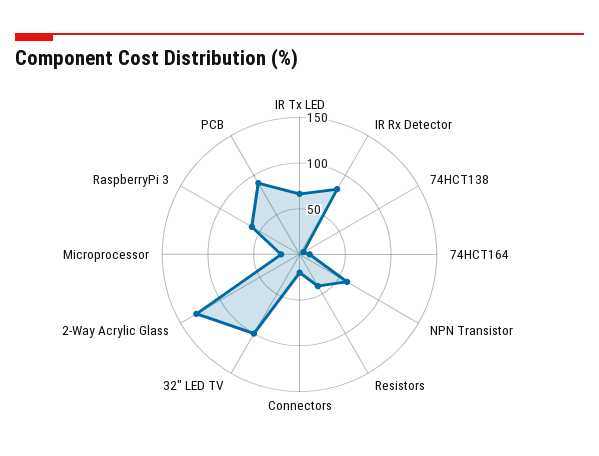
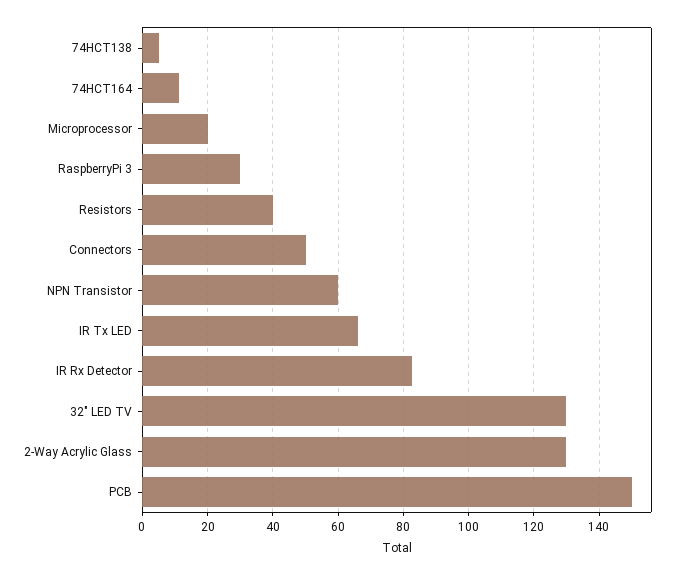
  {
    "IR Tx LED": 66,
    "IR Rx Detector": 82,
    "74HCT138": 6,
    "74HCT164": 12,
    "NPN Transistor": 60,
    "Resistors": 40,
-   "Connectors": 20,
+   "Connectors": 50,
-   "32\" LED TV": 100,
+   "32\" LED TV": 130,
    "2-Way Acrylic Glass": 130,
    "Microprocessor": 20,
-   "RaspberryPi 3": 60,
+   "RaspberryPi 3": 30,
-   "PCB": 90
+   "PCB": 150
  }

